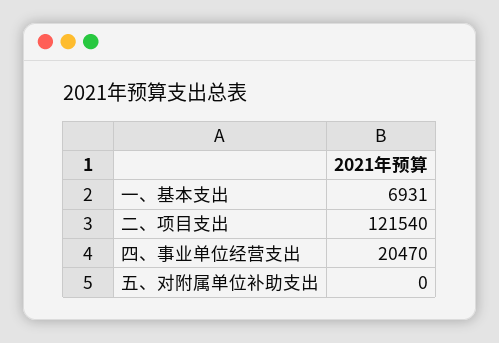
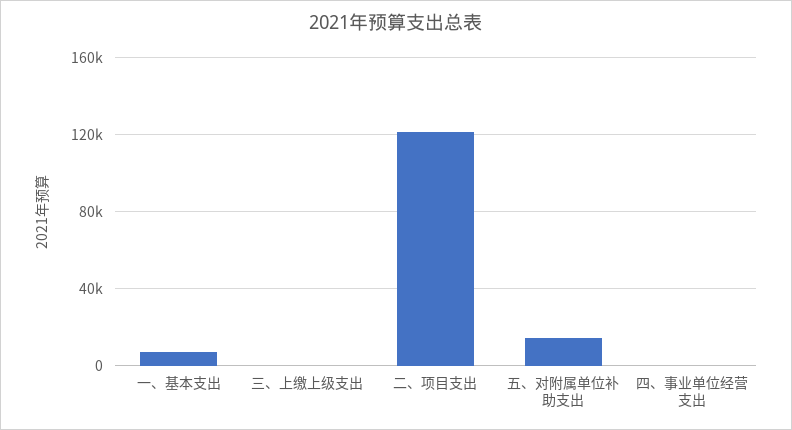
  {
    "一、基本支出": 6931,
    "二、项目支出": 121540,
-   "四、事业单位经营支出": 20470,
+   "四、事业单位经营支出": 0,
-   "五、对附属单位补助支出": 0
+   "五、对附属单位补助支出": 15000,
+   "三、上缴上级支出": 0
  }

